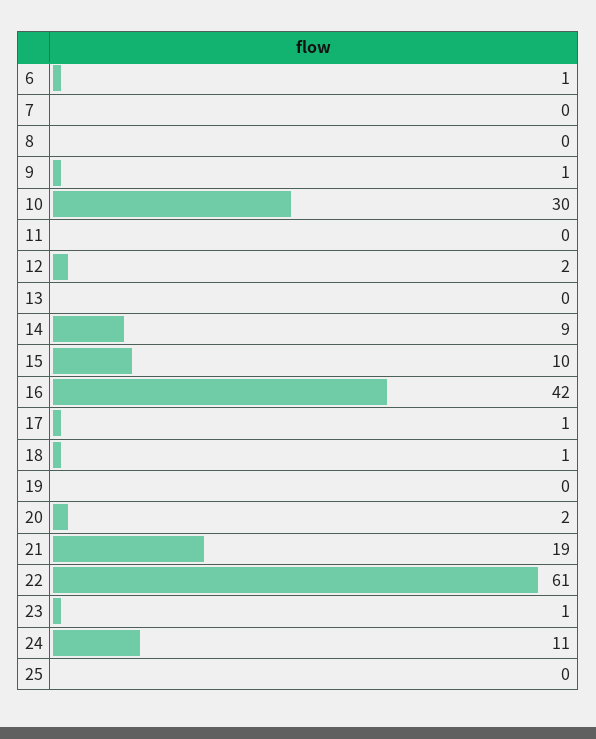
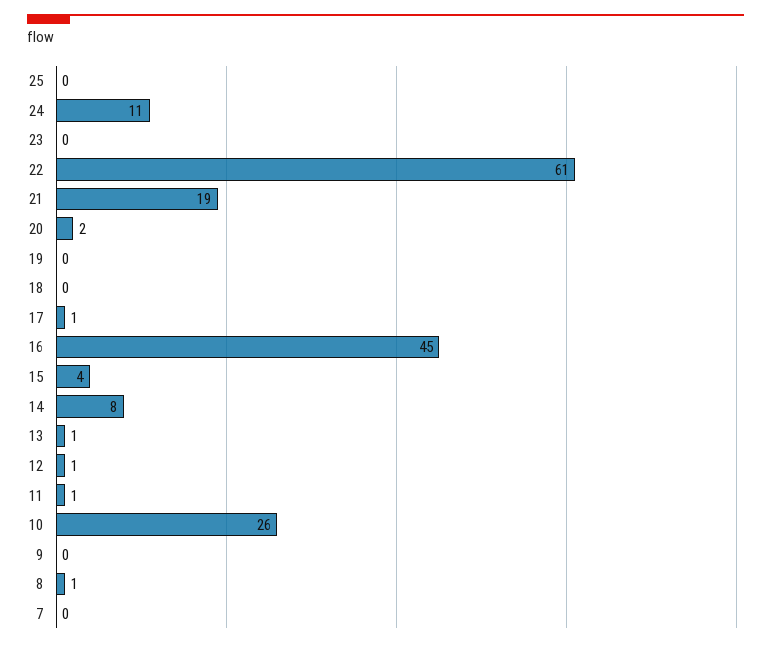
  {
-   "6": 1,
    "7": 0,
-   "8": 0,
+   "8": 1,
-   "9": 1,
+   "9": 0,
-   "10": 30,
+   "10": 26,
-   "11": 0,
+   "11": 1,
-   "12": 2,
+   "12": 1,
-   "13": 0,
+   "13": 1,
-   "14": 9,
+   "14": 8,
-   "15": 10,
+   "15": 4,
-   "16": 42,
+   "16": 45,
    "17": 1,
-   "18": 1,
+   "18": 0,
    "19": 0,
    "20": 2,
    "21": 19,
    "22": 61,
-   "23": 1,
+   "23": 0,
    "24": 11,
    "25": 0
  }

